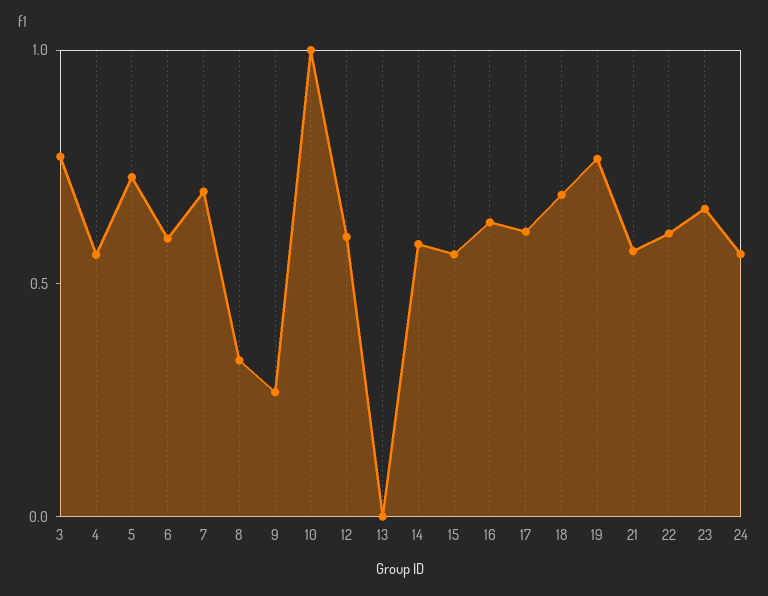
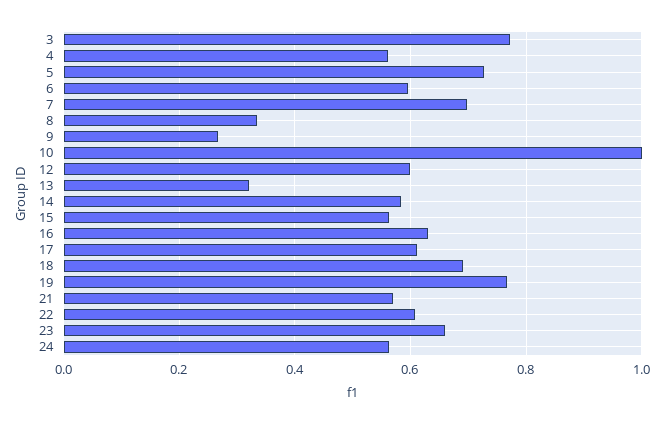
  {
    "3": 0.78,
    "4": 0.56,
    "5": 0.72,
    "6": 0.6,
    "7": 0.7,
    "8": 0.34,
    "9": 0.26,
    "10": 1,
    "12": 0.6,
-   "13": 0,
+   "13": 0.32,
    "14": 0.58,
    "15": 0.56,
    "16": 0.64,
    "17": 0.62,
    "18": 0.7,
    "19": 0.76,
    "21": 0.56,
    "22": 0.6,
    "23": 0.66,
    "24": 0.56
  }

